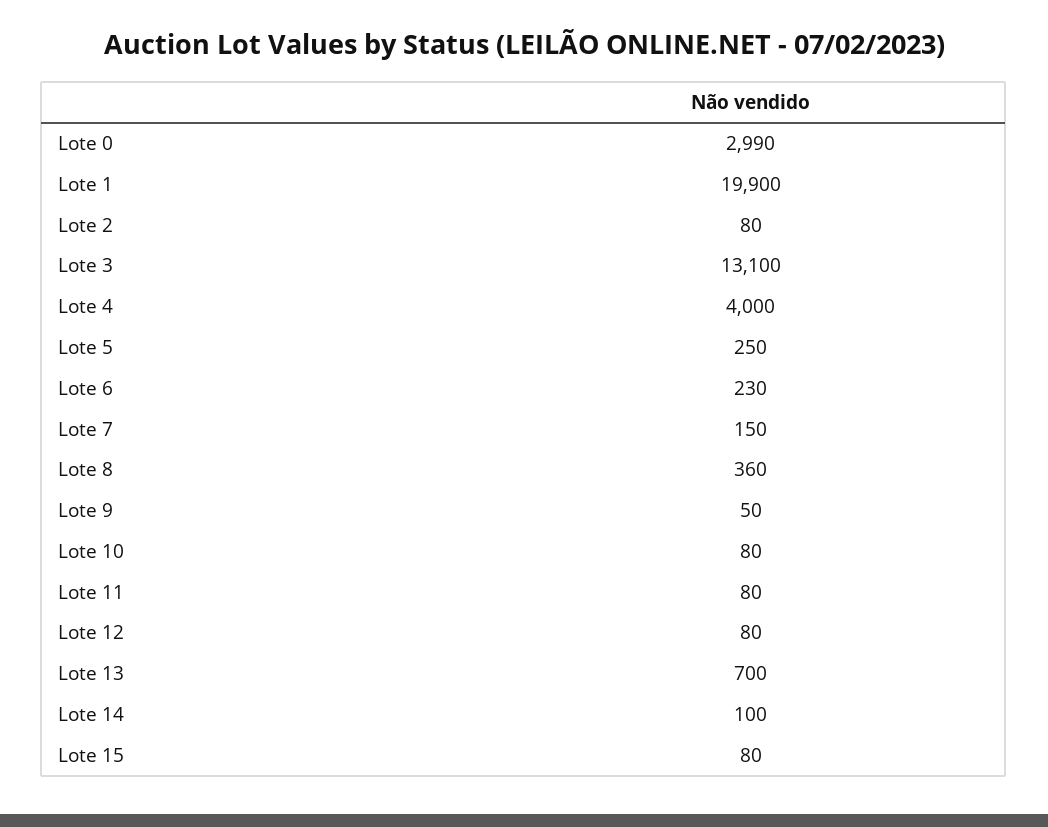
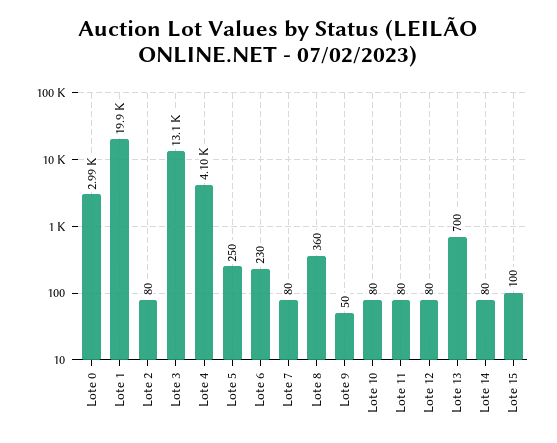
  {
    "Lote 0": 2990,
    "Lote 1": 19900,
    "Lote 2": 80,
    "Lote 3": 13100,
-   "Lote 4": 4000,
+   "Lote 4": 4100,
    "Lote 5": 250,
    "Lote 6": 230,
-   "Lote 7": 150,
+   "Lote 7": 80,
    "Lote 8": 360,
    "Lote 9": 50,
    "Lote 10": 80,
    "Lote 11": 80,
    "Lote 12": 80,
    "Lote 13": 700,
-   "Lote 14": 100,
+   "Lote 14": 80,
-   "Lote 15": 80
+   "Lote 15": 100
  }

